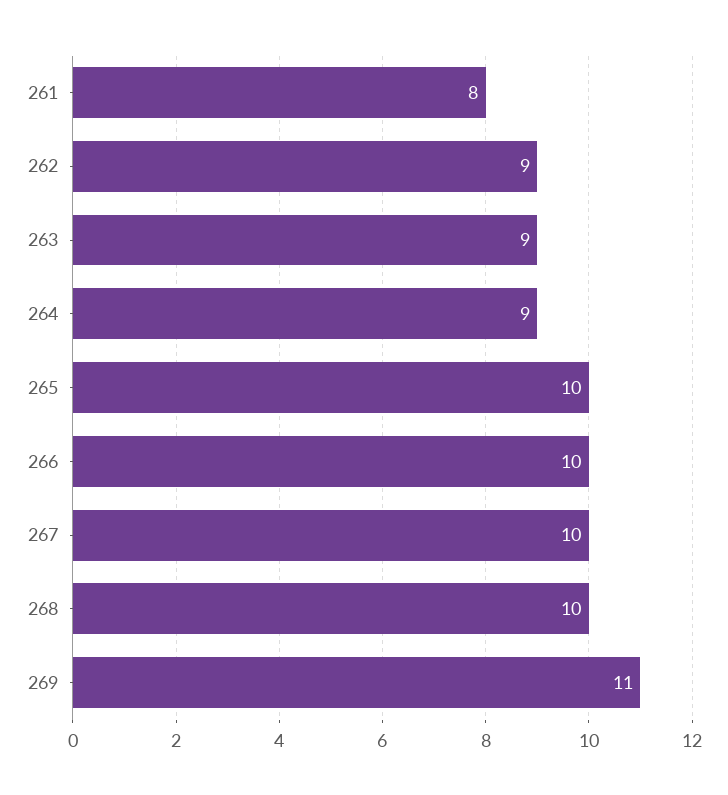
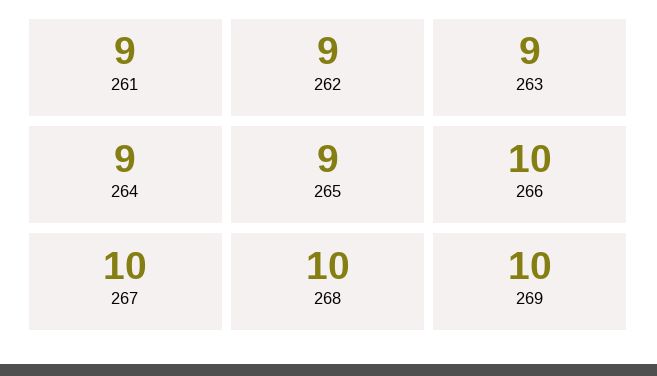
  {
-   "261": 8,
+   "261": 9,
    "262": 9,
    "263": 9,
    "264": 9,
-   "265": 10,
+   "265": 9,
    "266": 10,
    "267": 10,
    "268": 10,
-   "269": 11
+   "269": 10
  }

